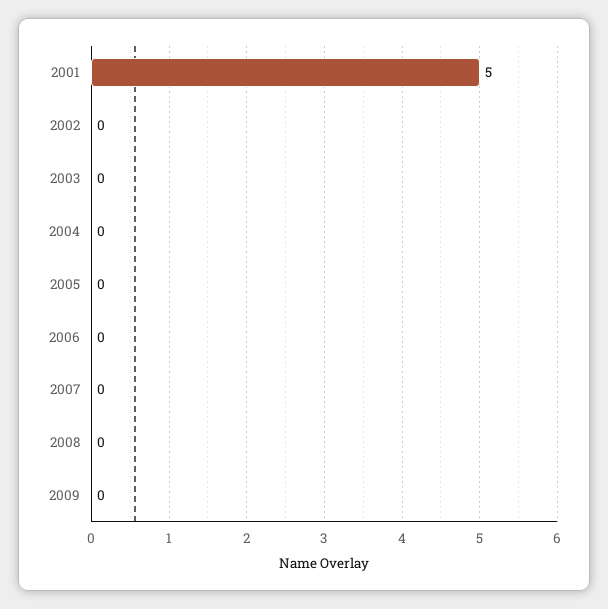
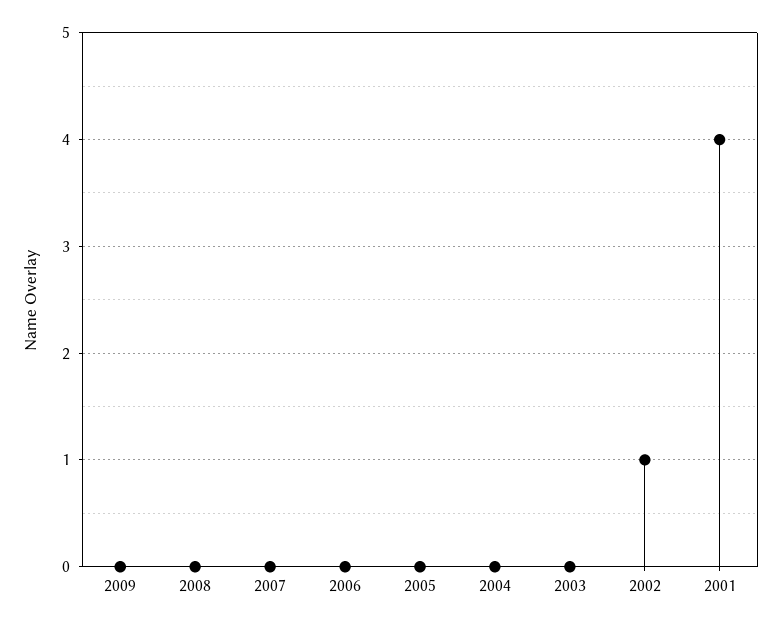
  {
-   "2001": 5,
+   "2001": 4,
-   "2002": 0,
+   "2002": 1,
    "2003": 0,
    "2004": 0,
    "2005": 0,
    "2006": 0,
    "2007": 0,
    "2008": 0,
    "2009": 0
  }

